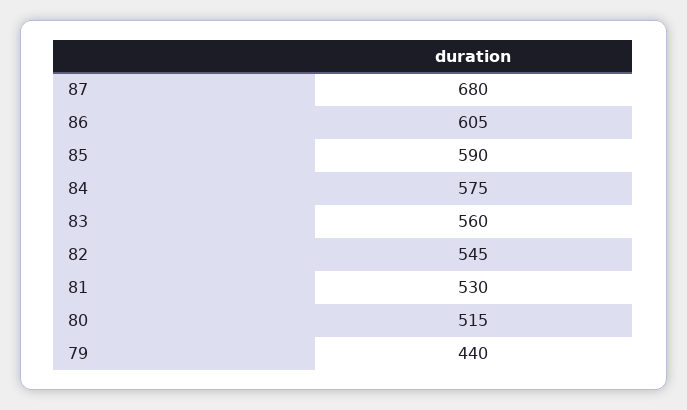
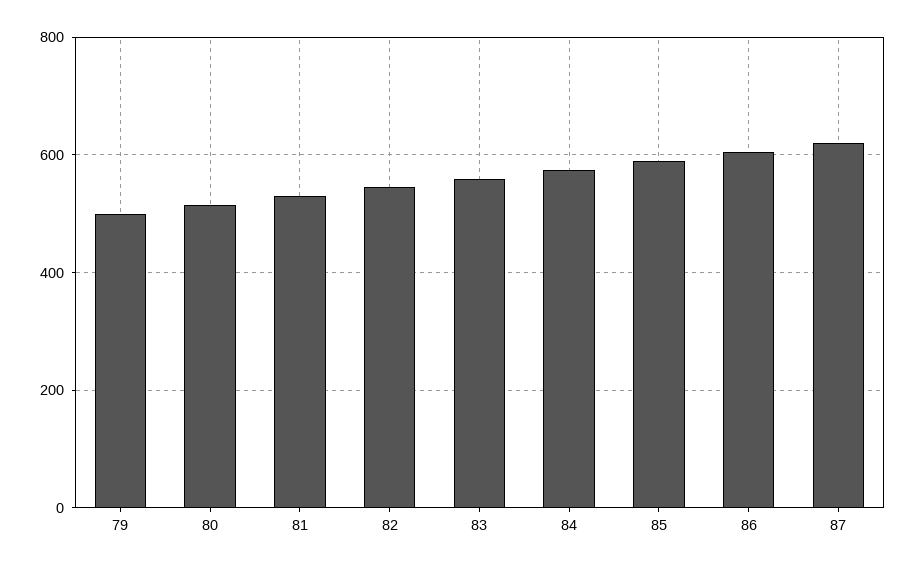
  {
-   "87": 680,
+   "87": 620,
    "86": 605,
    "85": 590,
    "84": 575,
    "83": 560,
    "82": 545,
    "81": 530,
    "80": 515,
-   "79": 440
+   "79": 500
  }

